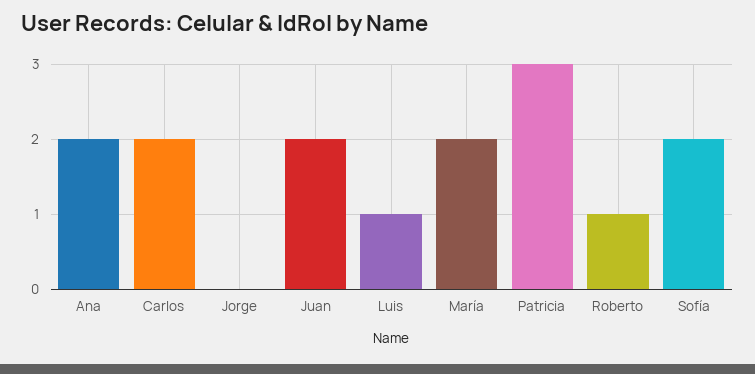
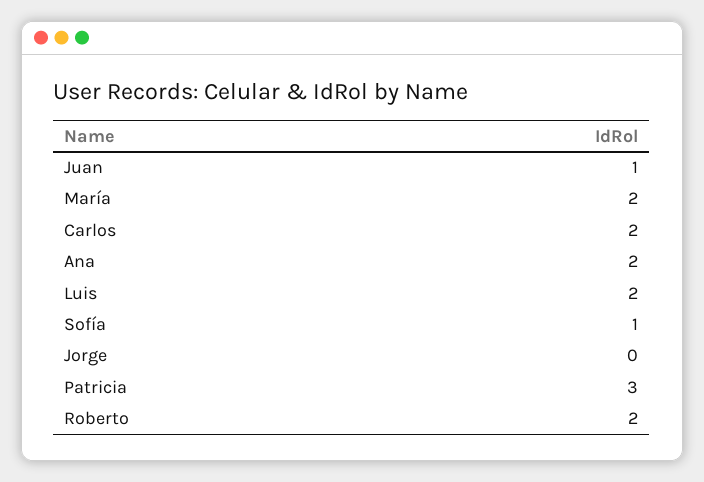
  {
    "Ana": 2,
    "Carlos": 2,
    "Jorge": 0,
-   "Juan": 2,
+   "Juan": 1,
-   "Luis": 1,
+   "Luis": 2,
    "María": 2,
    "Patricia": 3,
-   "Roberto": 1,
+   "Roberto": 2,
-   "Sofía": 2
+   "Sofía": 1
  }

